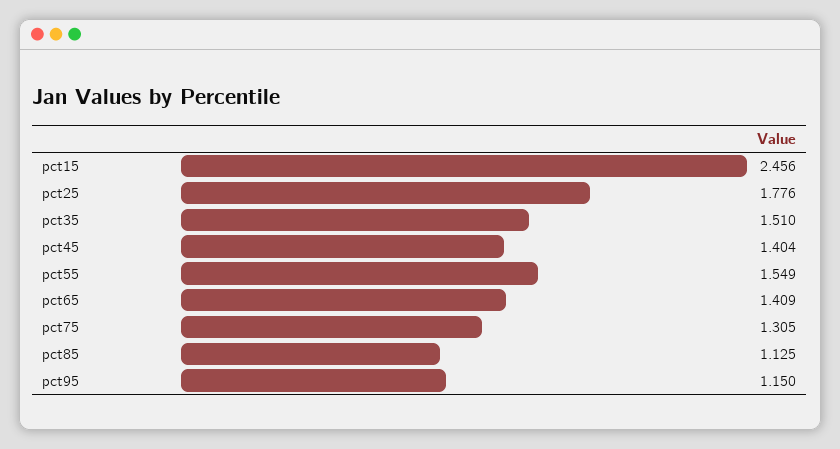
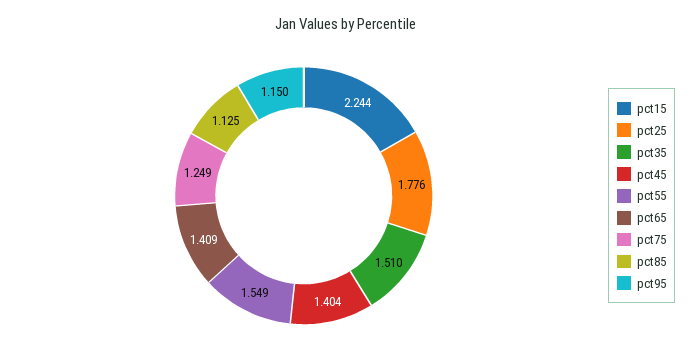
  {
-   "pct15": 2.456,
+   "pct15": 2.244,
    "pct25": 1.776,
    "pct35": 1.51,
    "pct45": 1.404,
    "pct55": 1.549,
    "pct65": 1.409,
-   "pct75": 1.305,
+   "pct75": 1.249,
    "pct85": 1.125,
    "pct95": 1.15
  }

